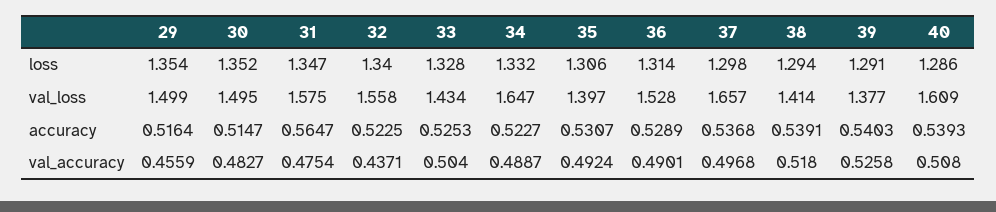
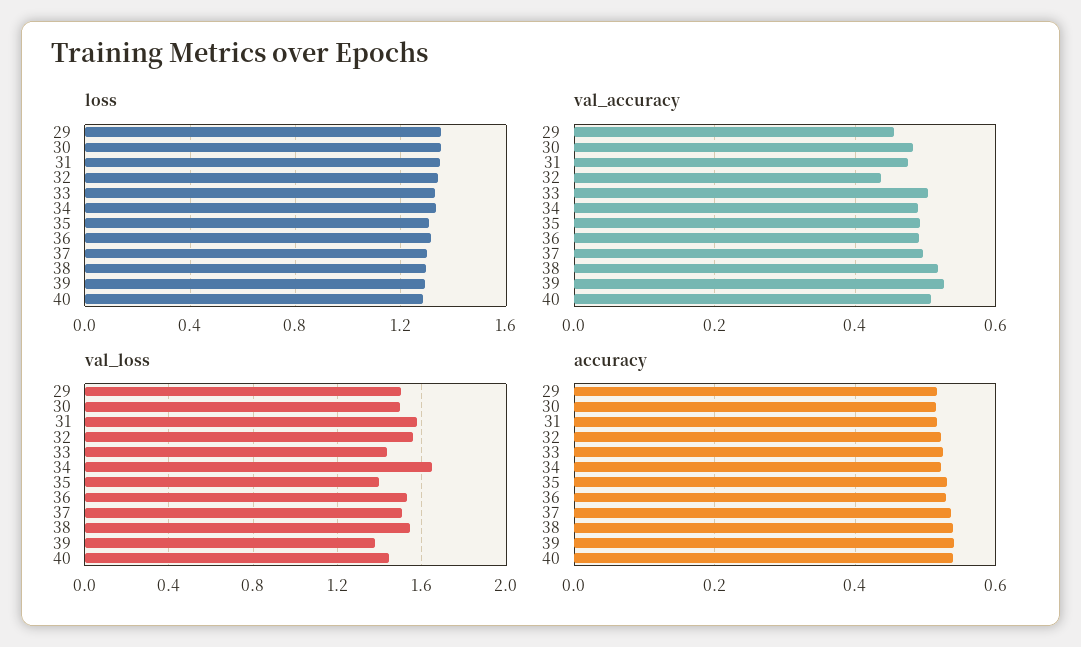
  {
    "loss": {
      "29": 1.354,
      "30": 1.352,
      "31": 1.347,
      "32": 1.34,
      "33": 1.328,
      "34": 1.332,
      "35": 1.306,
      "36": 1.314,
      "37": 1.298,
      "38": 1.294,
      "39": 1.291,
      "40": 1.286
    },
    "val_loss": {
      "29": 1.499,
      "30": 1.495,
      "31": 1.575,
      "32": 1.558,
      "33": 1.434,
      "34": 1.647,
      "35": 1.397,
      "36": 1.528,
-     "37": 1.657,
+     "37": 1.5,
-     "38": 1.414,
+     "38": 1.55,
      "39": 1.377,
-     "40": 1.609
+     "40": 1.45
    },
    "accuracy": {
      "29": 0.5164,
      "30": 0.5147,
-     "31": 0.5647,
+     "31": 0.52,
      "32": 0.5225,
      "33": 0.5253,
      "34": 0.5227,
      "35": 0.5307,
      "36": 0.5289,
      "37": 0.5368,
      "38": 0.5391,
      "39": 0.5403,
      "40": 0.5393
    },
    "val_accuracy": {
      "29": 0.4559,
      "30": 0.4827,
      "31": 0.4754,
      "32": 0.4371,
      "33": 0.504,
      "34": 0.4887,
      "35": 0.4924,
      "36": 0.4901,
      "37": 0.4968,
      "38": 0.518,
      "39": 0.5258,
      "40": 0.508
    }
  }

